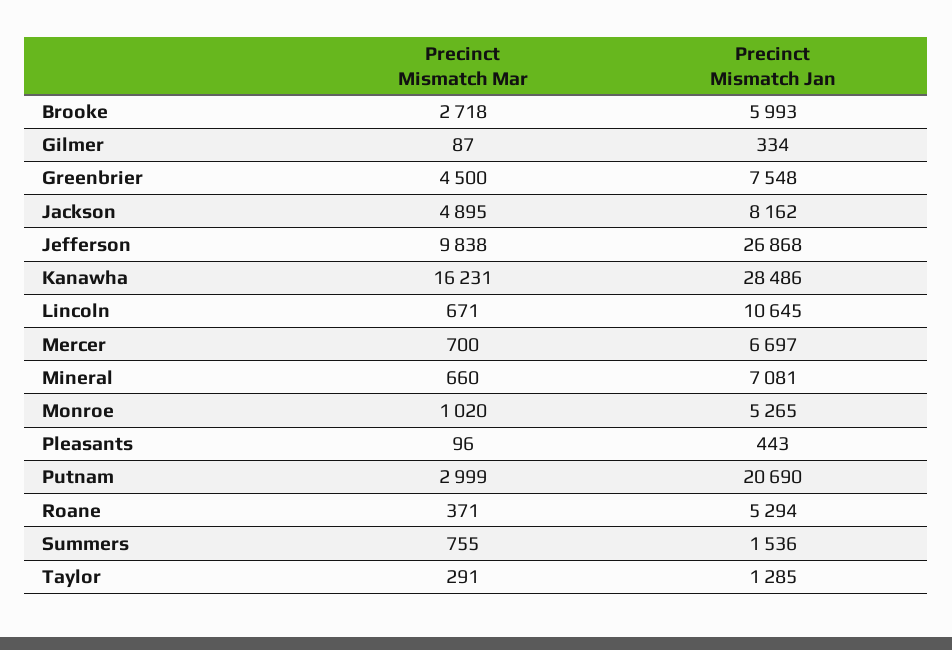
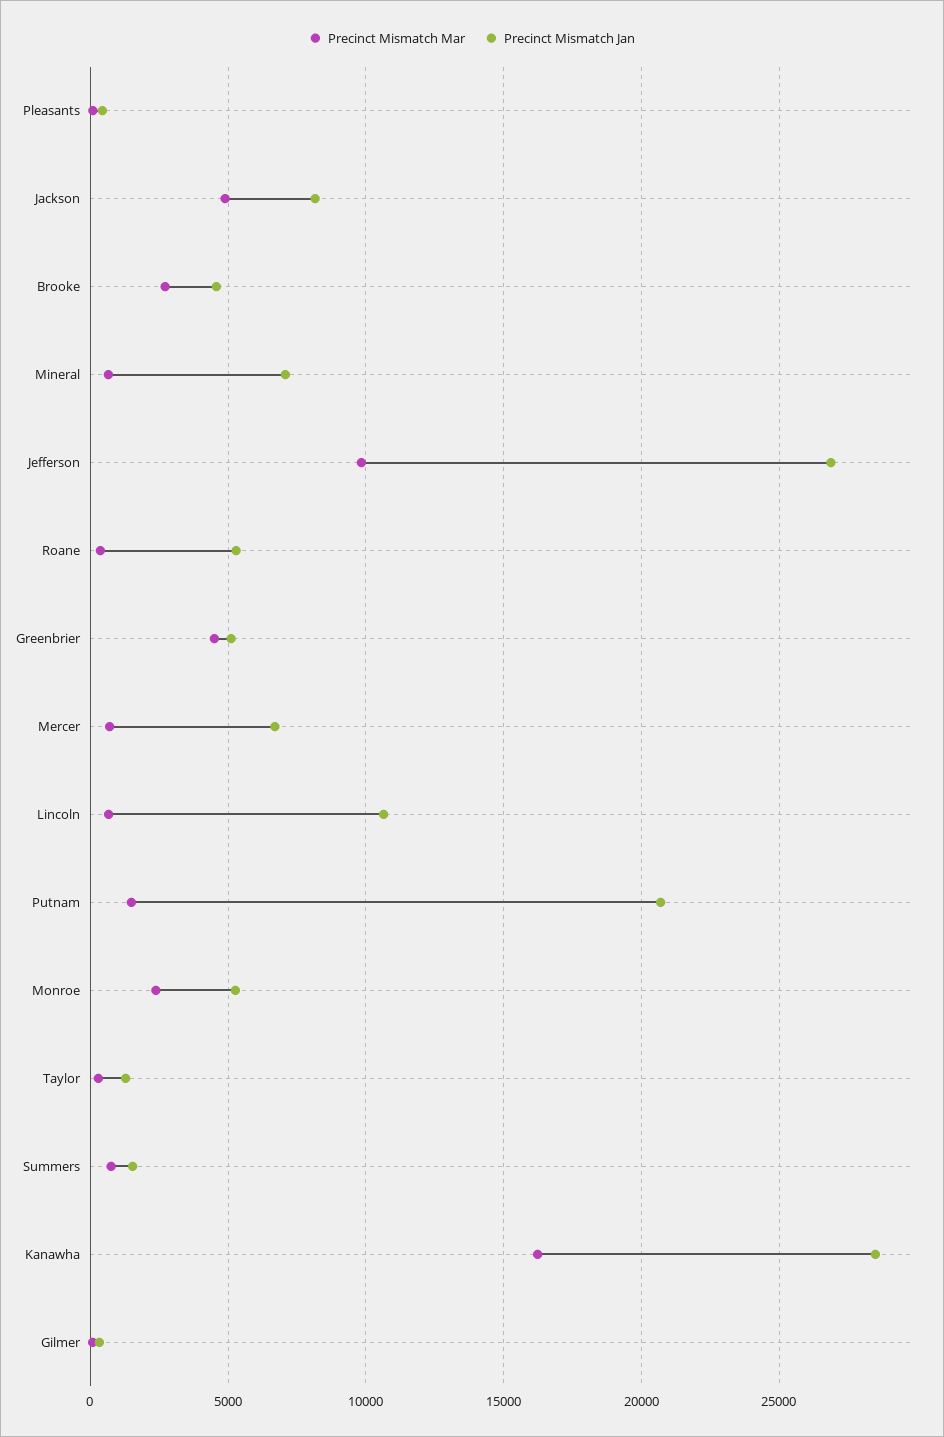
  {
    "Precinct Mismatch Mar": {
      "Brooke": 2718,
      "Gilmer": 87,
      "Greenbrier": 4500,
      "Jackson": 4895,
      "Jefferson": 9838,
      "Kanawha": 16231,
      "Lincoln": 671,
      "Mercer": 700,
      "Mineral": 660,
-     "Monroe": 1020,
+     "Monroe": 2500,
      "Pleasants": 96,
-     "Putnam": 2999,
+     "Putnam": 1500,
      "Roane": 371,
      "Summers": 755,
      "Taylor": 291
    },
    "Precinct Mismatch Jan": {
-     "Brooke": 5993,
+     "Brooke": 4500,
      "Gilmer": 334,
-     "Greenbrier": 7548,
+     "Greenbrier": 5000,
      "Jackson": 8162,
      "Jefferson": 26868,
      "Kanawha": 28486,
      "Lincoln": 10645,
      "Mercer": 6697,
      "Mineral": 7081,
      "Monroe": 5265,
      "Pleasants": 443,
      "Putnam": 20690,
      "Roane": 5294,
      "Summers": 1536,
      "Taylor": 1285
    }
  }

